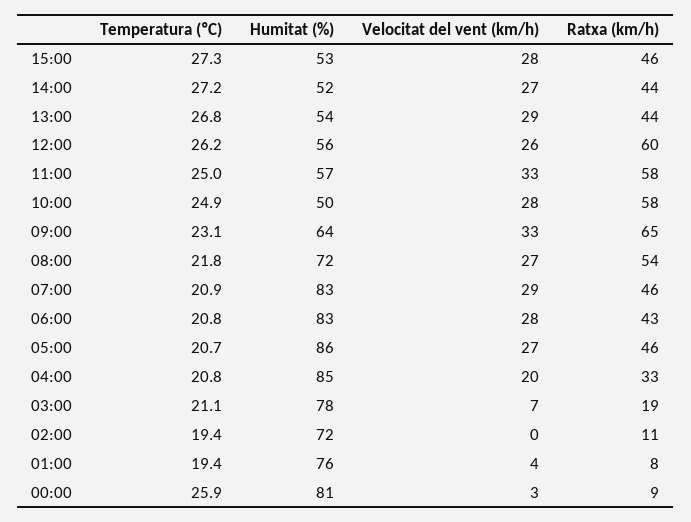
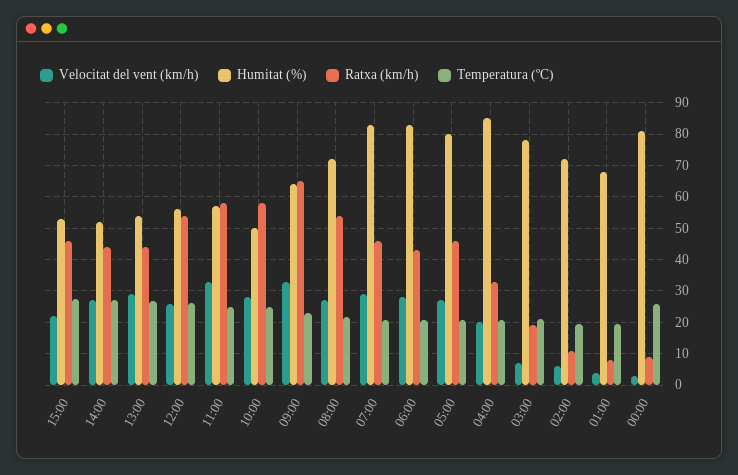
  {
    "Temperatura (ºC)": {
      "15:00": 27.3,
      "14:00": 27.2,
      "13:00": 26.8,
      "12:00": 26.2,
      "11:00": 25,
      "10:00": 24.9,
      "09:00": 23.1,
      "08:00": 21.8,
      "07:00": 20.9,
      "06:00": 20.8,
      "05:00": 20.7,
      "04:00": 20.8,
      "03:00": 21.1,
      "02:00": 19.4,
      "01:00": 19.4,
      "00:00": 25.9
    },
    "Humitat (%)": {
      "15:00": 53,
      "14:00": 52,
      "13:00": 54,
      "12:00": 56,
      "11:00": 57,
      "10:00": 50,
      "09:00": 64,
      "08:00": 72,
      "07:00": 83,
      "06:00": 83,
-     "05:00": 86,
+     "05:00": 80,
      "04:00": 85,
      "03:00": 78,
      "02:00": 72,
-     "01:00": 76,
+     "01:00": 68,
      "00:00": 81
    },
    "Velocitat del vent (km/h)": {
-     "15:00": 28,
+     "15:00": 22,
      "14:00": 27,
      "13:00": 29,
      "12:00": 26,
      "11:00": 33,
      "10:00": 28,
      "09:00": 33,
      "08:00": 27,
      "07:00": 29,
      "06:00": 28,
      "05:00": 27,
      "04:00": 20,
      "03:00": 7,
-     "02:00": 0,
+     "02:00": 6,
      "01:00": 4,
      "00:00": 3
    },
    "Ratxa (km/h)": {
      "15:00": 46,
      "14:00": 44,
      "13:00": 44,
-     "12:00": 60,
+     "12:00": 54,
      "11:00": 58,
      "10:00": 58,
      "09:00": 65,
      "08:00": 54,
      "07:00": 46,
      "06:00": 43,
      "05:00": 46,
      "04:00": 33,
      "03:00": 19,
      "02:00": 11,
      "01:00": 8,
      "00:00": 9
    }
  }

